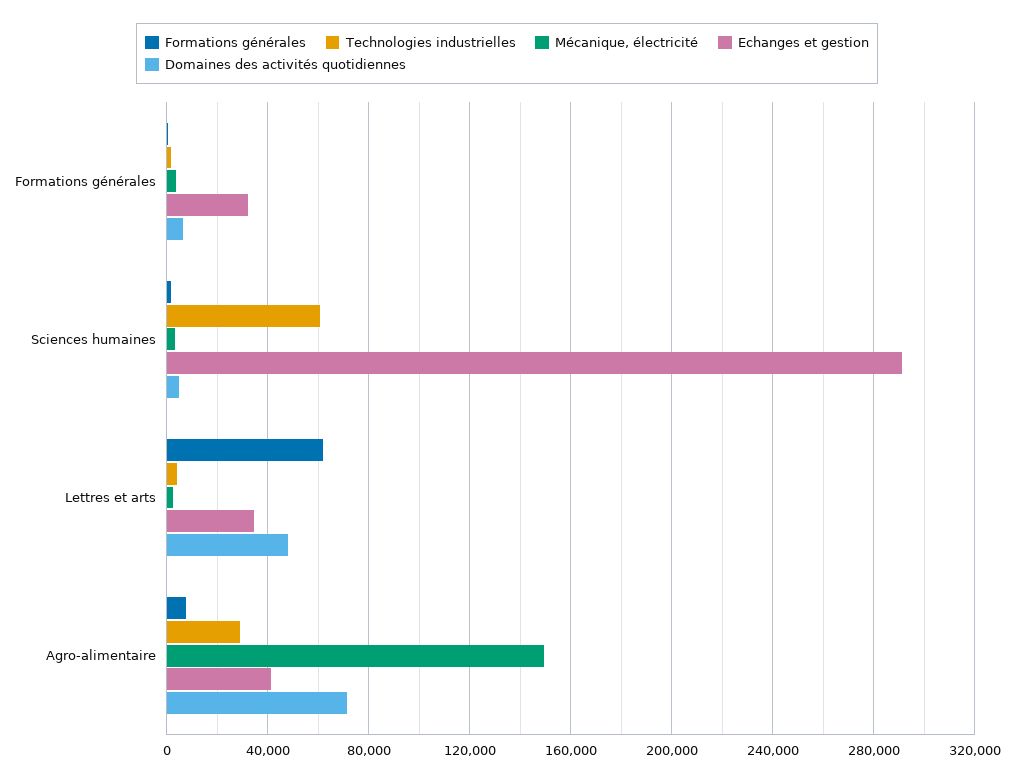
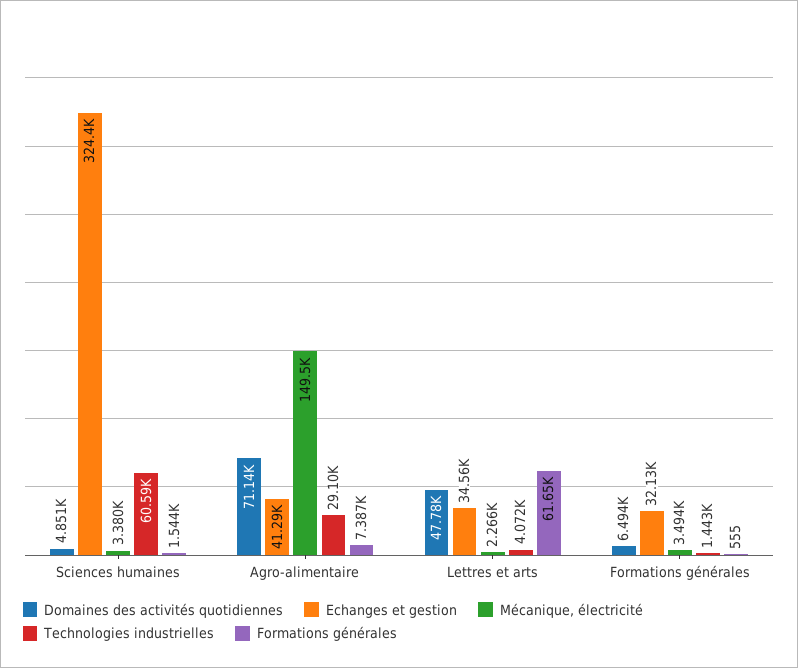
  {
    "Formations générales": {
      "Formations générales": 555,
      "Sciences humaines": 1544,
      "Lettres et arts": 61650,
      "Agro-alimentaire": 7387
    },
    "Technologies industrielles": {
      "Formations générales": 1443,
      "Sciences humaines": 60590,
      "Lettres et arts": 4072,
      "Agro-alimentaire": 29100
    },
    "Mécanique, électricité": {
      "Formations générales": 3494,
      "Sciences humaines": 3380,
      "Lettres et arts": 2266,
      "Agro-alimentaire": 149500
    },
    "Echanges et gestion": {
      "Formations générales": 32130,
-     "Sciences humaines": 290000,
+     "Sciences humaines": 324400,
      "Lettres et arts": 34560,
      "Agro-alimentaire": 41290
    },
    "Domaines des activités quotidiennes": {
      "Formations générales": 6494,
      "Sciences humaines": 4851,
      "Lettres et arts": 47780,
      "Agro-alimentaire": 71140
    }
  }

